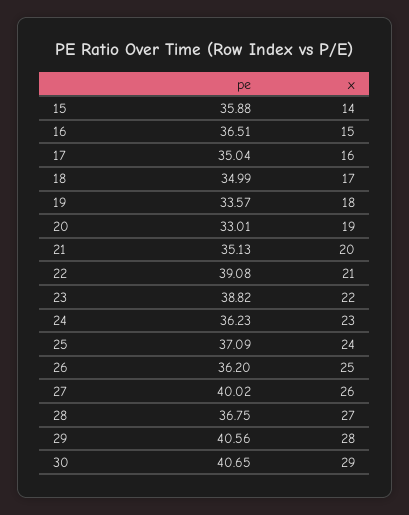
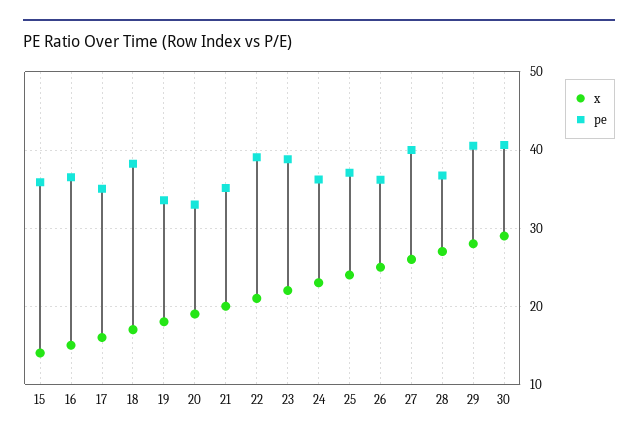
  {
    "pe": {
      "15": 35.88,
      "16": 36.51,
      "17": 35.04,
-     "18": 34.99,
+     "18": 38,
      "19": 33.57,
      "20": 33.01,
      "21": 35.13,
      "22": 39.08,
      "23": 38.82,
      "24": 36.23,
      "25": 37.09,
      "26": 36.2,
      "27": 40.02,
      "28": 36.75,
      "29": 40.56,
      "30": 40.65
    },
    "x": {
      "15": 14,
      "16": 15,
      "17": 16,
      "18": 17,
      "19": 18,
      "20": 19,
      "21": 20,
      "22": 21,
      "23": 22,
      "24": 23,
      "25": 24,
      "26": 25,
      "27": 26,
      "28": 27,
      "29": 28,
      "30": 29
    }
  }

